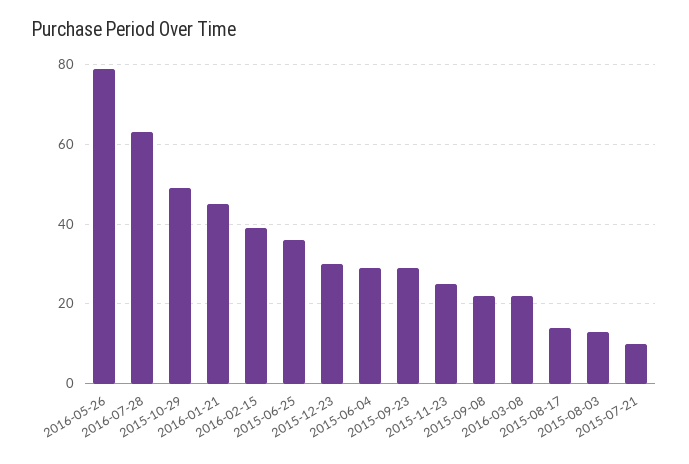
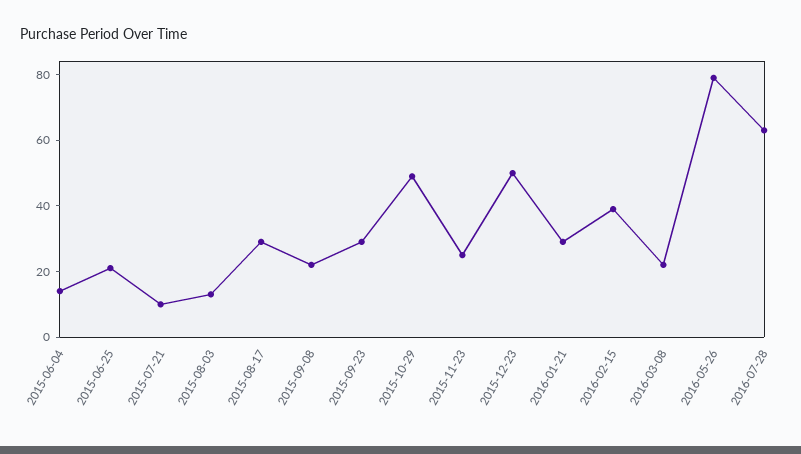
  {
    "2016-05-26": 80,
    "2016-07-28": 65,
    "2015-10-29": 50,
-   "2016-01-21": 45,
+   "2016-01-21": 30,
    "2016-02-15": 40,
-   "2015-06-25": 35,
+   "2015-06-25": 20,
-   "2015-12-23": 30,
+   "2015-12-23": 50,
-   "2015-06-04": 30,
+   "2015-06-04": 15,
    "2015-09-23": 30,
    "2015-11-23": 25,
    "2015-09-08": 20,
    "2016-03-08": 20,
-   "2015-08-17": 15,
+   "2015-08-17": 30,
    "2015-08-03": 15,
    "2015-07-21": 10
  }

